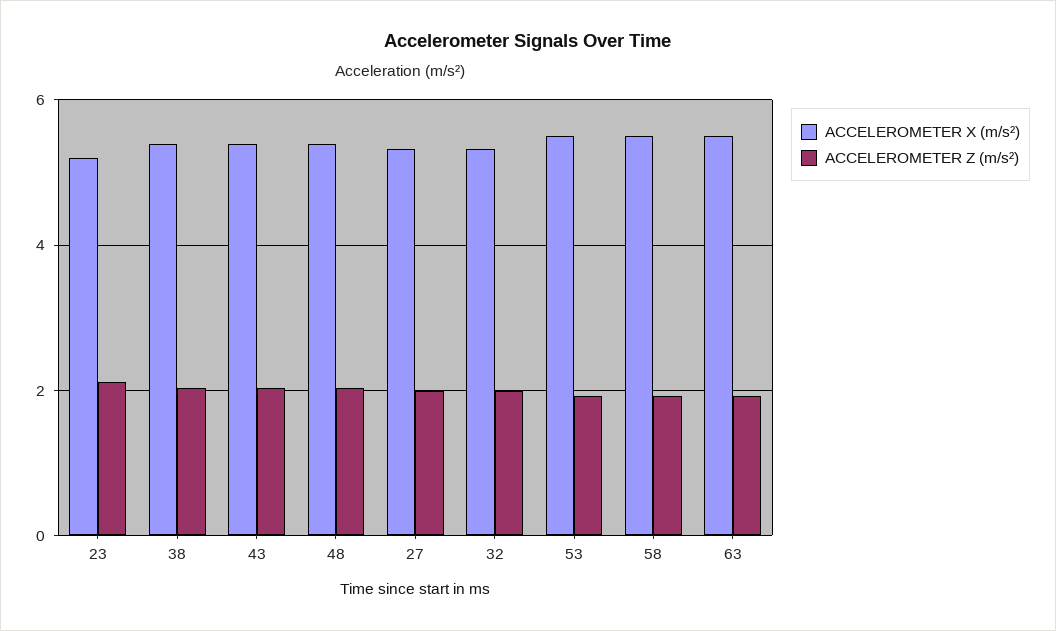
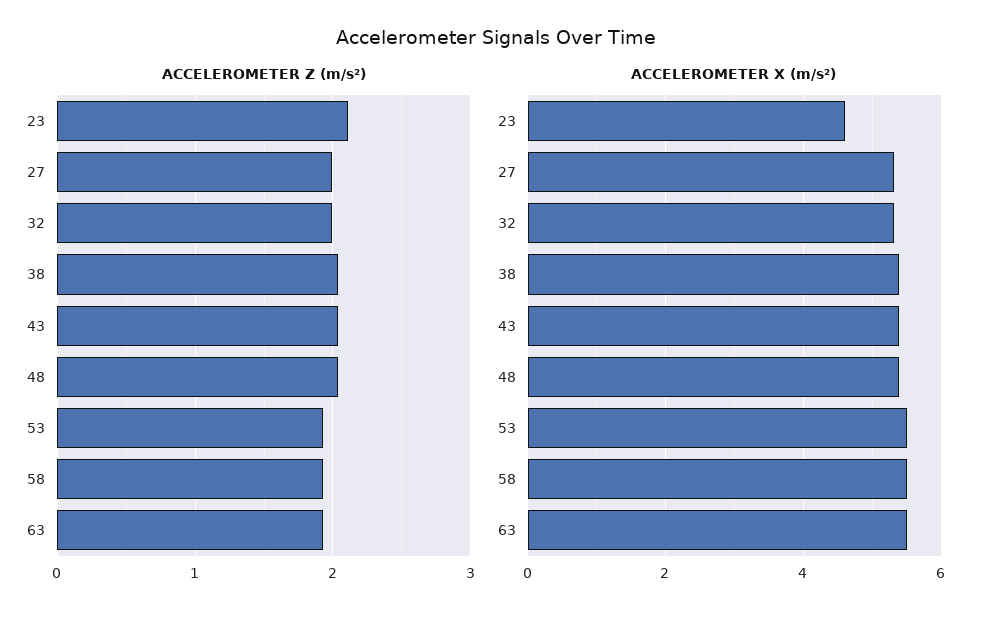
  {
    "ACCELEROMETER X (m/s²)": {
-     "23": 5.2,
+     "23": 4.6,
      "38": 5.4,
      "43": 5.4,
      "48": 5.4,
      "27": 5.4,
      "32": 5.4,
      "53": 5.6,
      "58": 5.6,
      "63": 5.6
    },
    "ACCELEROMETER Z (m/s²)": {
      "23": 2.1,
      "38": 2,
      "43": 2,
      "48": 2,
      "27": 2,
      "32": 2,
      "53": 1.9,
      "58": 1.9,
      "63": 1.9
    }
  }

